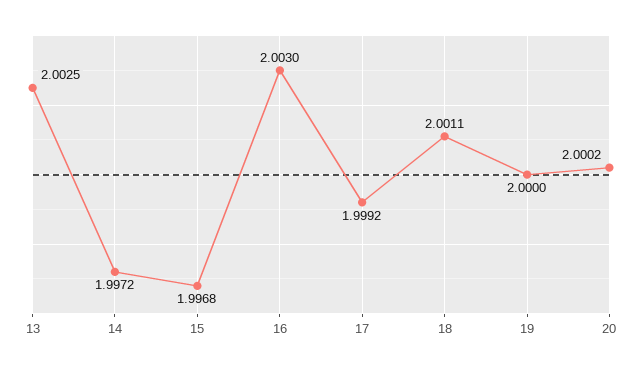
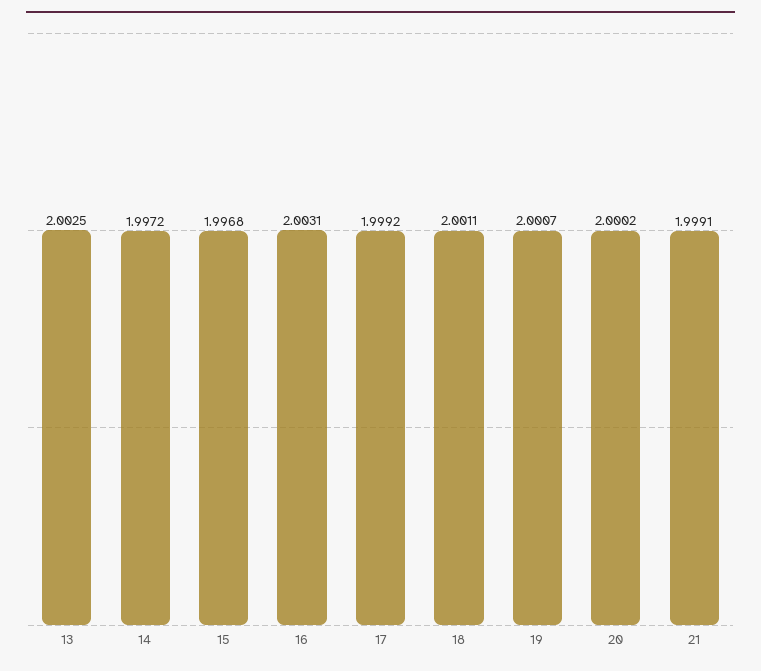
  {
    "13": 2.0025,
    "14": 1.9972,
    "15": 1.9968,
-   "16": 2.003,
+   "16": 2.0031,
    "17": 1.9992,
    "18": 2.0011,
-   "19": 2,
+   "19": 2.0007,
-   "20": 2.0002
+   "20": 2.0002,
+   "21": 1.9991
  }

